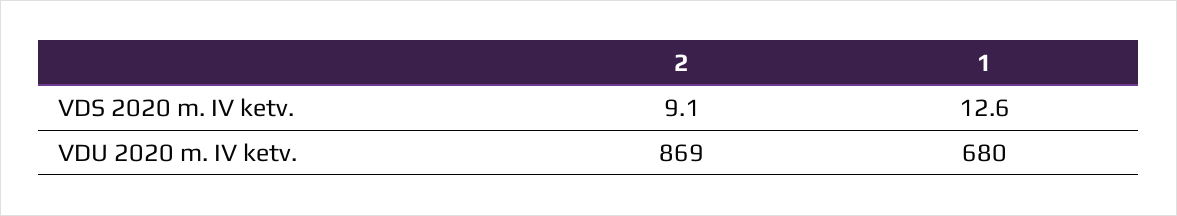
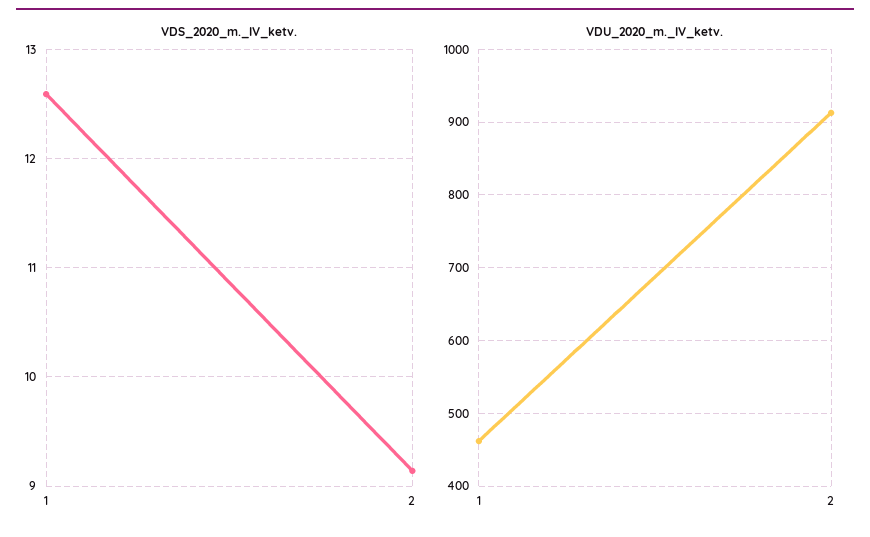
  {
    "VDS 2020 m. IV ketv.": {
      "2": 9.1,
      "1": 12.6
    },
    "VDU 2020 m. IV ketv.": {
-     "2": 869,
+     "2": 910,
-     "1": 680
+     "1": 460
    }
  }

